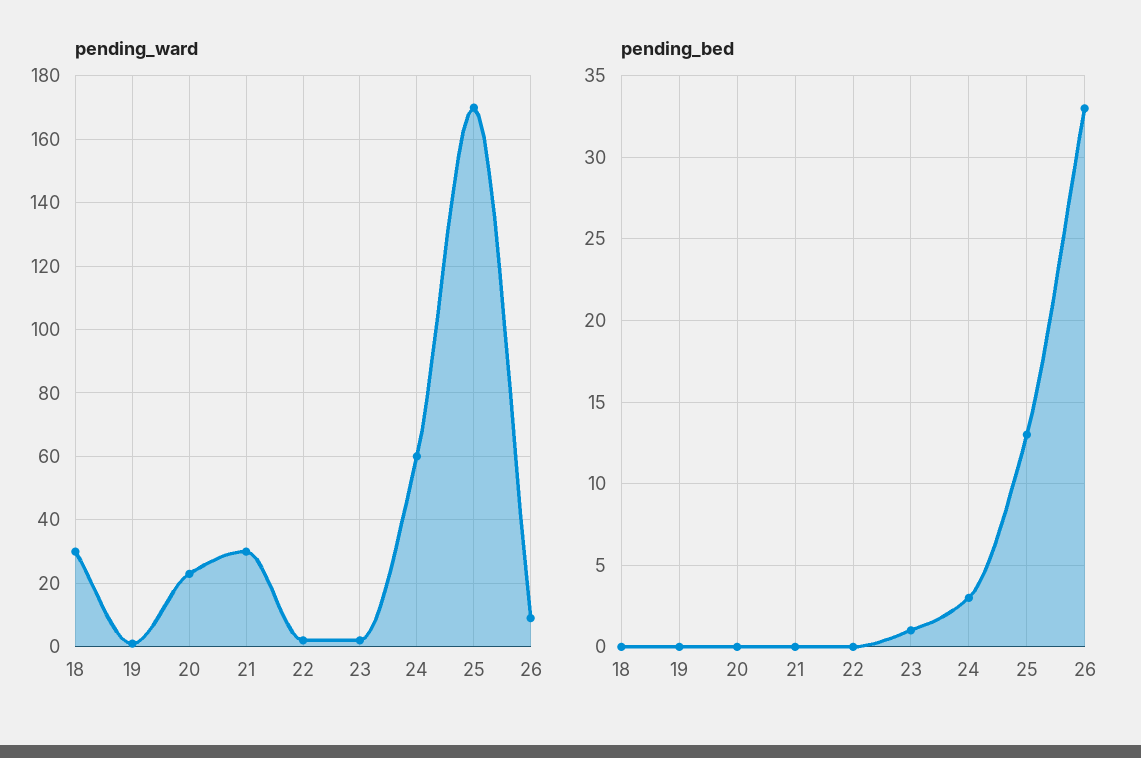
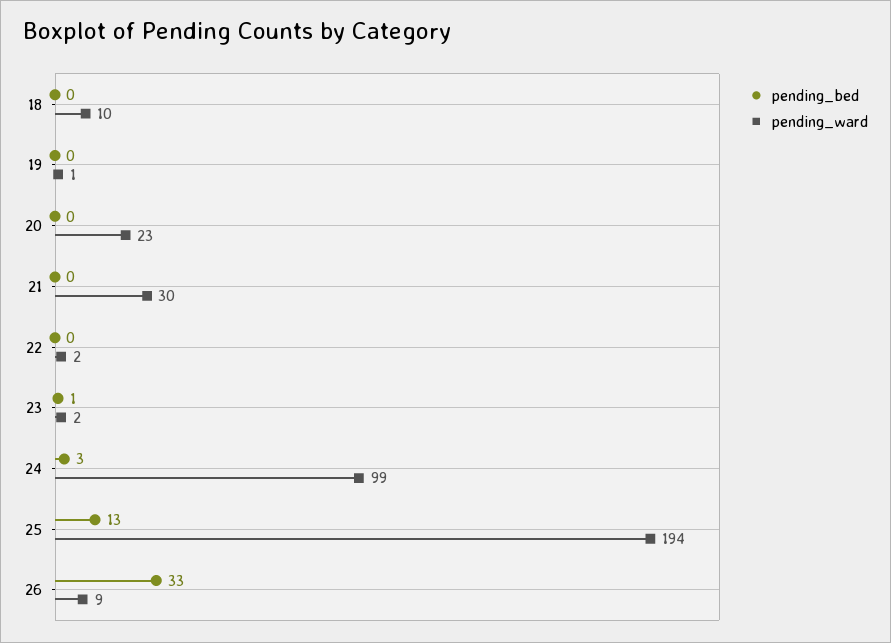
  {
    "pending_ward": {
-     "18": 30,
+     "18": 10,
      "19": 1,
      "20": 23,
      "21": 30,
      "22": 2,
      "23": 2,
-     "24": 60,
+     "24": 99,
-     "25": 170,
+     "25": 194,
      "26": 9
    },
    "pending_bed": {
      "18": 0,
      "19": 0,
      "20": 0,
      "21": 0,
      "22": 0,
      "23": 1,
      "24": 3,
      "25": 13,
      "26": 33
    }
  }

